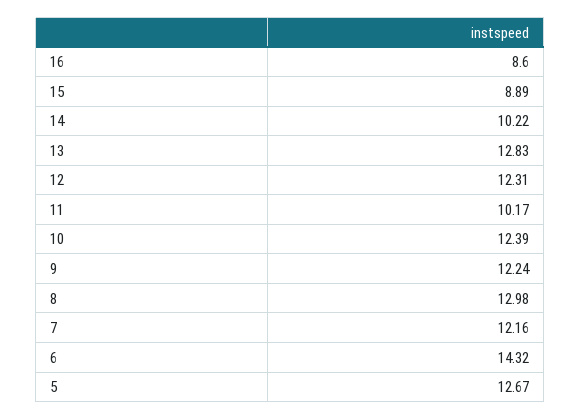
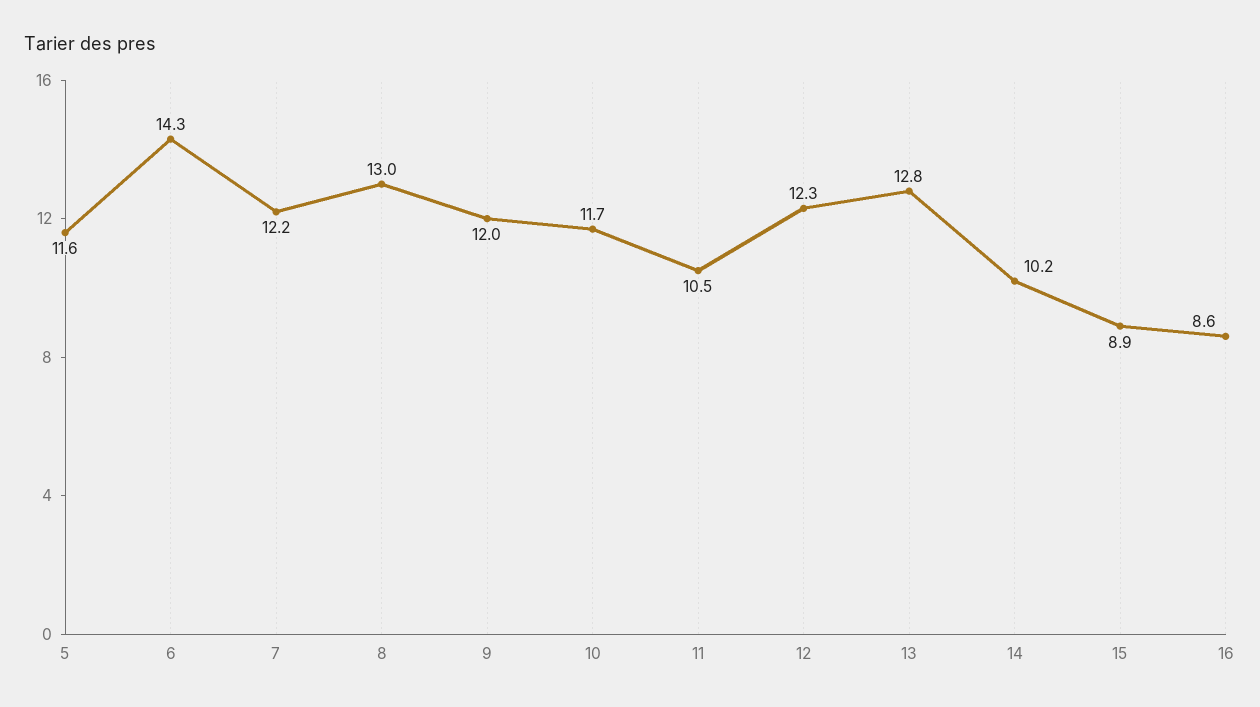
  {
    "16": 8.6,
    "15": 8.89,
    "14": 10.22,
    "13": 12.83,
    "12": 12.31,
-   "11": 10.17,
+   "11": 10.5,
-   "10": 12.39,
+   "10": 11.7,
-   "9": 12.24,
+   "9": 12,
    "8": 12.98,
    "7": 12.16,
    "6": 14.32,
-   "5": 12.67
+   "5": 11.6
  }

